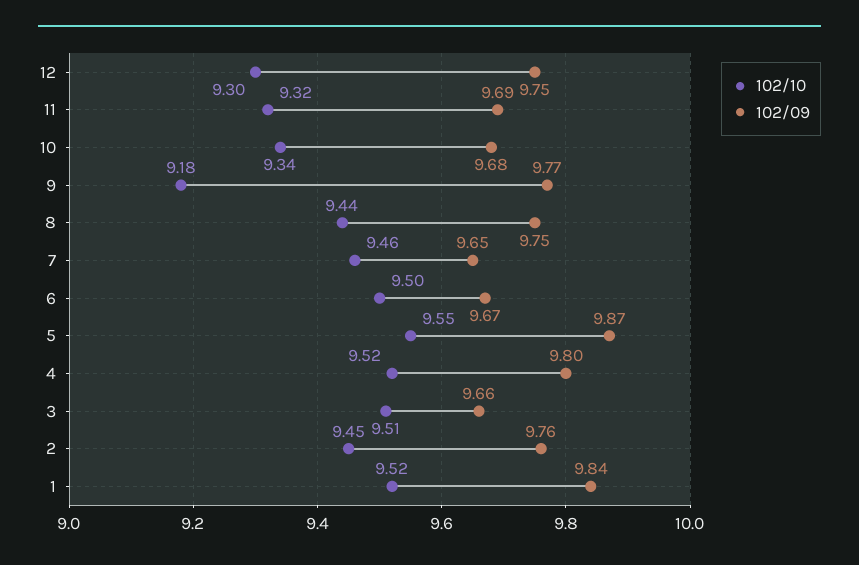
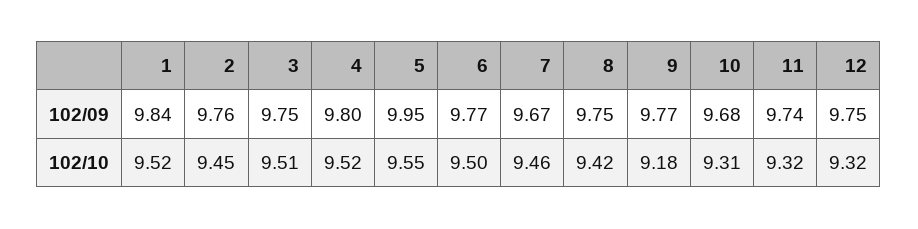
  {
    "102/10": {
-     "12": 9.3,
+     "12": 9.32,
      "11": 9.32,
-     "10": 9.34,
+     "10": 9.31,
      "9": 9.18,
-     "8": 9.44,
+     "8": 9.42,
      "7": 9.46,
      "6": 9.5,
      "5": 9.55,
      "4": 9.52,
      "3": 9.51,
      "2": 9.45,
      "1": 9.52
    },
    "102/09": {
      "12": 9.75,
-     "11": 9.69,
+     "11": 9.74,
      "10": 9.68,
      "9": 9.77,
      "8": 9.75,
-     "7": 9.65,
+     "7": 9.67,
-     "6": 9.67,
+     "6": 9.77,
-     "5": 9.87,
+     "5": 9.95,
      "4": 9.8,
-     "3": 9.66,
+     "3": 9.75,
      "2": 9.76,
      "1": 9.84
    }
  }

